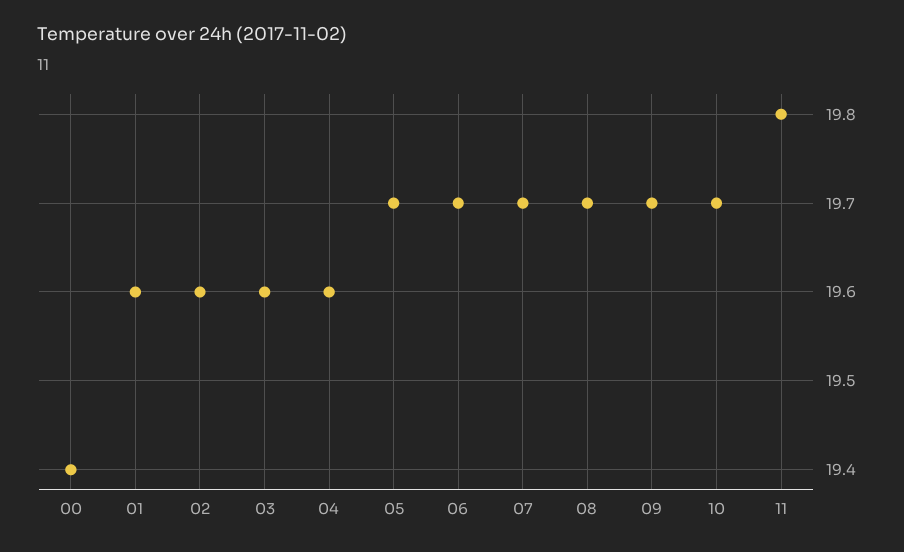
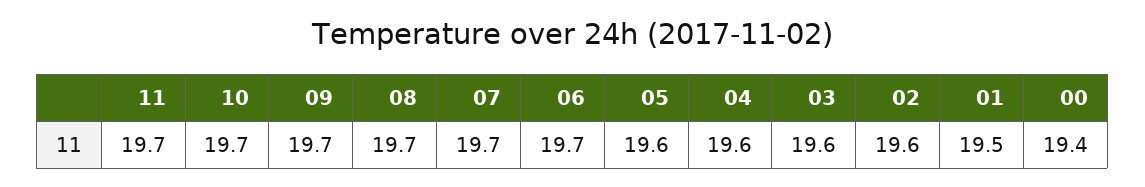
  {
    "00": 19.4,
-   "01": 19.6,
+   "01": 19.5,
    "02": 19.6,
    "03": 19.6,
    "04": 19.6,
-   "05": 19.7,
+   "05": 19.6,
    "06": 19.7,
    "07": 19.7,
    "08": 19.7,
    "09": 19.7,
    "10": 19.7,
-   "11": 19.8
+   "11": 19.7
  }

